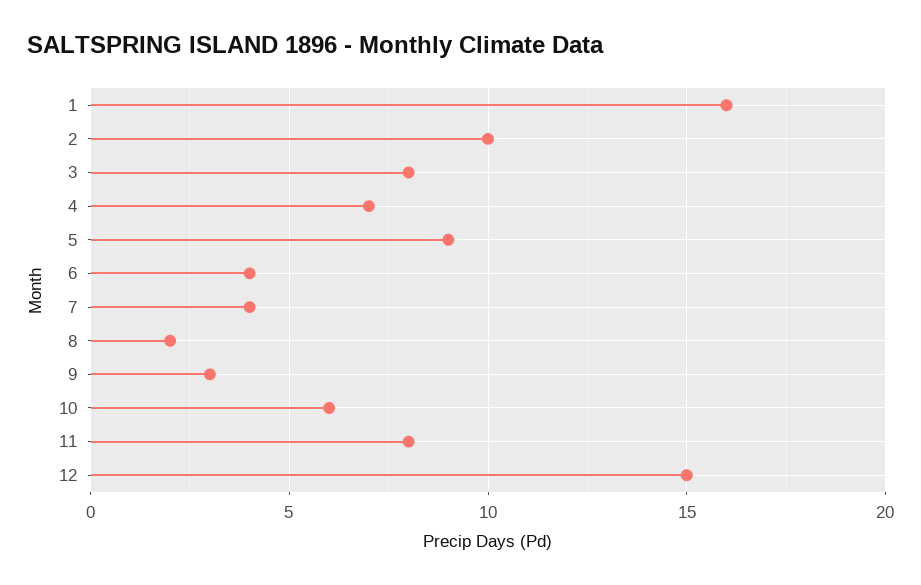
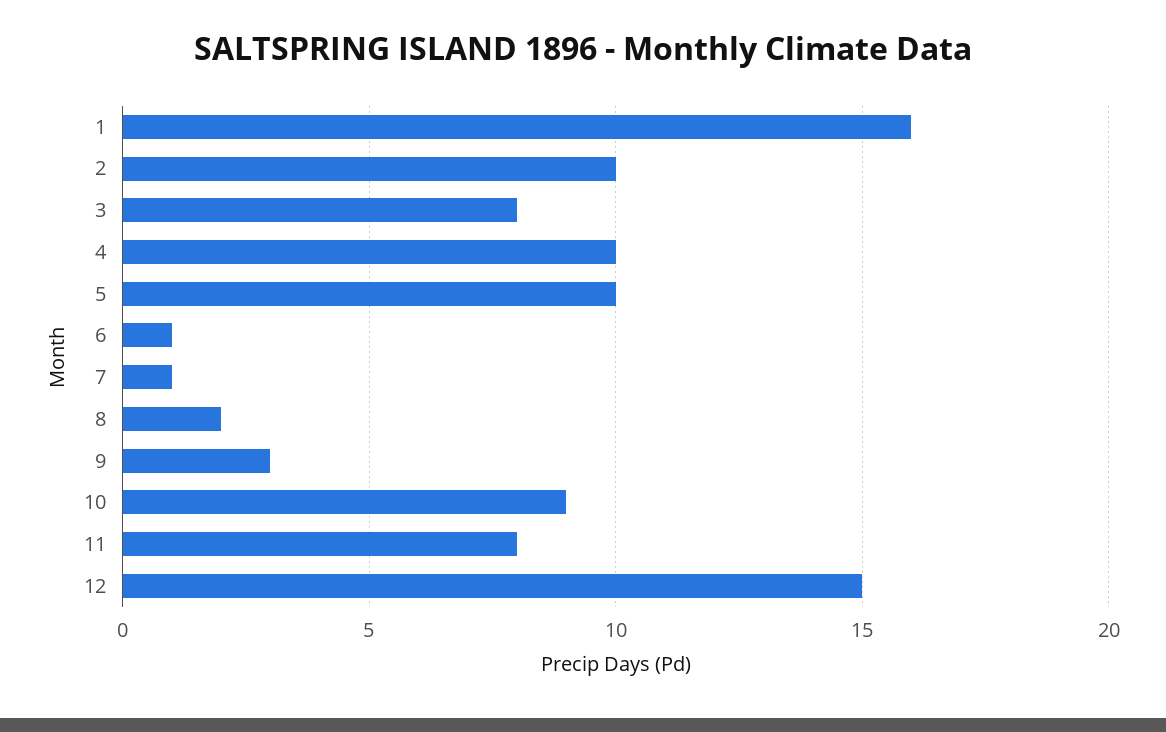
  {
    "1": 16,
    "2": 10,
    "3": 8,
-   "4": 7,
+   "4": 10,
-   "5": 9,
+   "5": 10,
-   "6": 4,
+   "6": 1,
-   "7": 4,
+   "7": 1,
    "8": 2,
    "9": 3,
-   "10": 6,
+   "10": 9,
    "11": 8,
    "12": 15
  }

